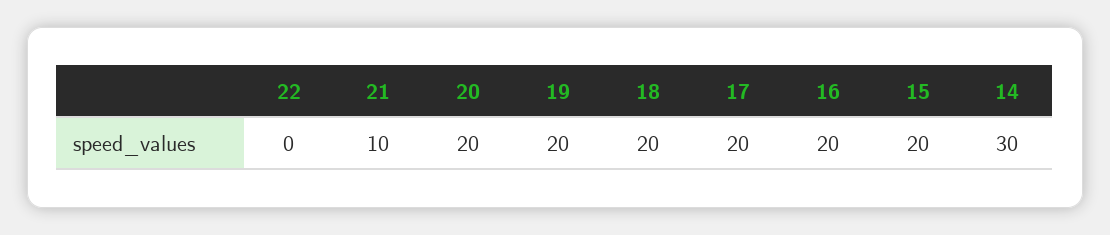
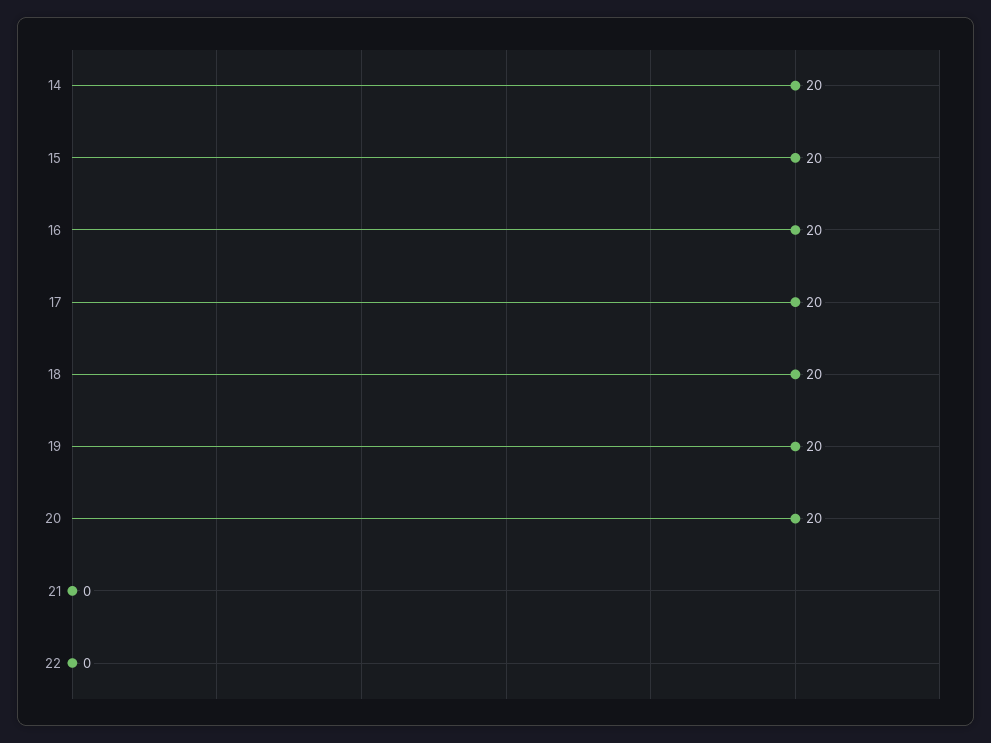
  {
    "22": 0,
-   "21": 10,
+   "21": 0,
    "20": 20,
    "19": 20,
    "18": 20,
    "17": 20,
    "16": 20,
    "15": 20,
-   "14": 30
+   "14": 20
  }

